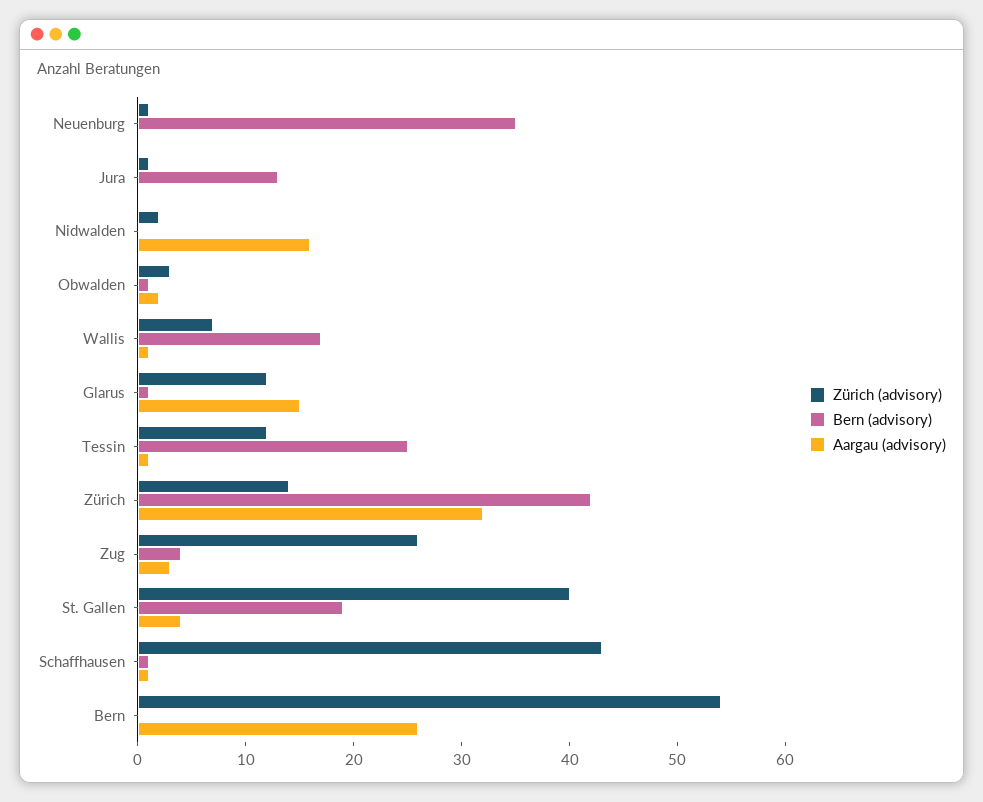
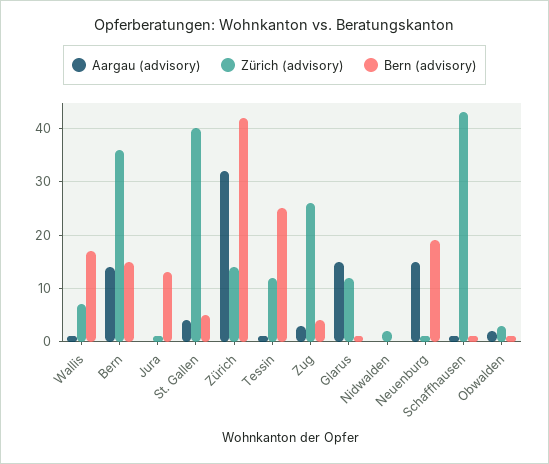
  {
    "Zürich (advisory)": {
      "Neuenburg": 1,
      "Jura": 1,
      "Nidwalden": 2,
      "Obwalden": 3,
      "Wallis": 7,
      "Glarus": 12,
      "Tessin": 12,
      "Zürich": 14,
      "Zug": 26,
      "St. Gallen": 40,
      "Schaffhausen": 43,
-     "Bern": 54
+     "Bern": 35
    },
    "Bern (advisory)": {
-     "Neuenburg": 35,
+     "Neuenburg": 20,
      "Jura": 13,
      "Nidwalden": 0,
      "Obwalden": 1,
      "Wallis": 17,
      "Glarus": 1,
      "Tessin": 25,
      "Zürich": 42,
      "Zug": 4,
-     "St. Gallen": 19,
+     "St. Gallen": 5,
      "Schaffhausen": 1,
-     "Bern": 0
+     "Bern": 15
    },
    "Aargau (advisory)": {
-     "Neuenburg": 0,
+     "Neuenburg": 15,
      "Jura": 0,
-     "Nidwalden": 16,
+     "Nidwalden": 0,
      "Obwalden": 2,
      "Wallis": 1,
      "Glarus": 15,
      "Tessin": 1,
      "Zürich": 32,
      "Zug": 3,
      "St. Gallen": 4,
      "Schaffhausen": 1,
-     "Bern": 26
+     "Bern": 15
    }
  }

